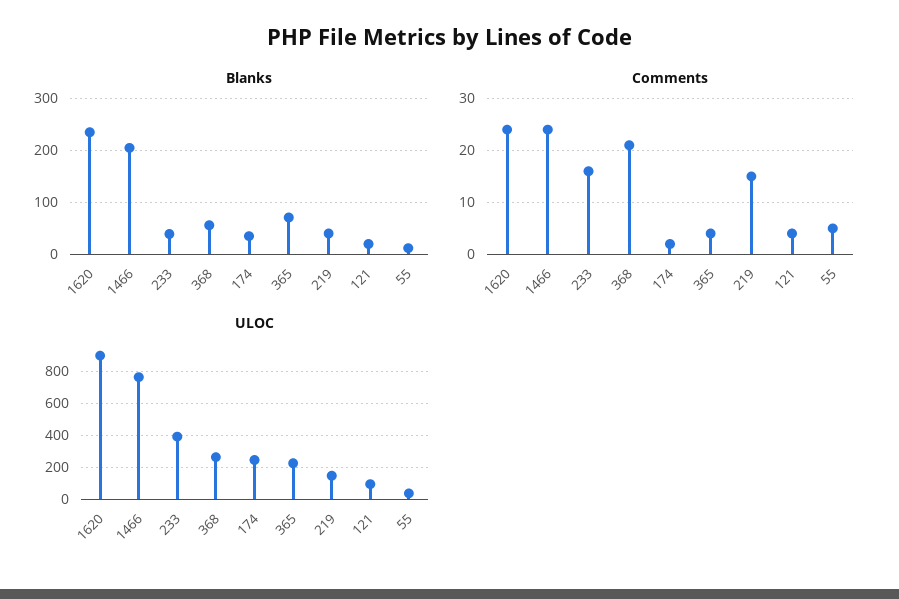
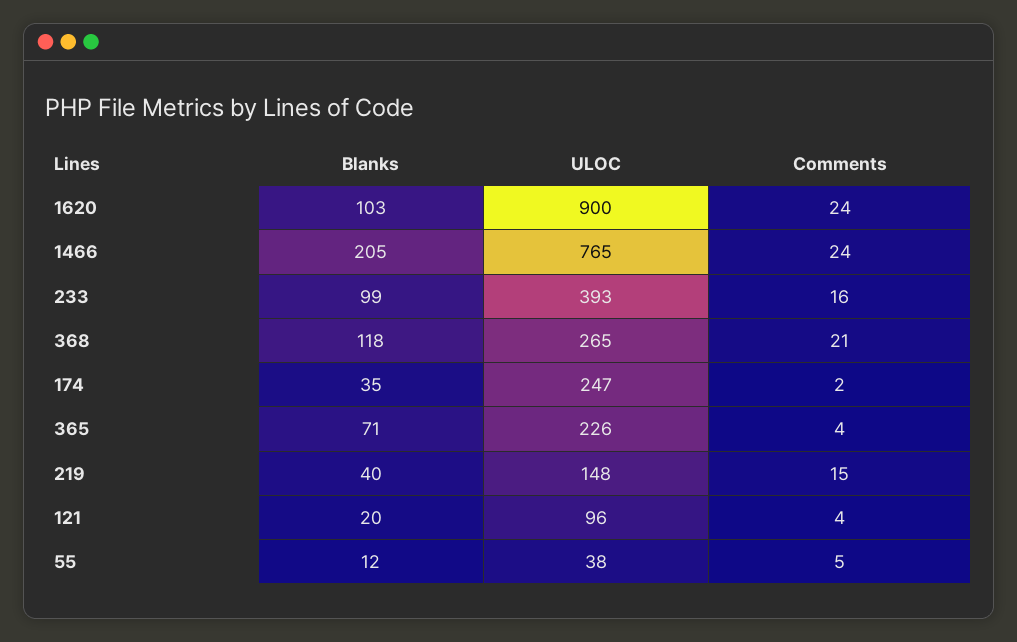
  {
    "Blanks": {
-     "1620": 240,
+     "1620": 103,
      "1466": 205,
-     "233": 40,
+     "233": 99,
-     "368": 60,
+     "368": 118,
      "174": 35,
      "365": 71,
      "219": 40,
      "121": 20,
      "55": 12
    },
    "Comments": {
      "1620": 24,
      "1466": 24,
      "233": 16,
      "368": 21,
      "174": 2,
      "365": 4,
      "219": 15,
      "121": 4,
      "55": 5
    },
    "ULOC": {
      "1620": 900,
      "1466": 765,
      "233": 393,
      "368": 265,
      "174": 247,
      "365": 226,
      "219": 148,
      "121": 96,
      "55": 38
    }
  }

